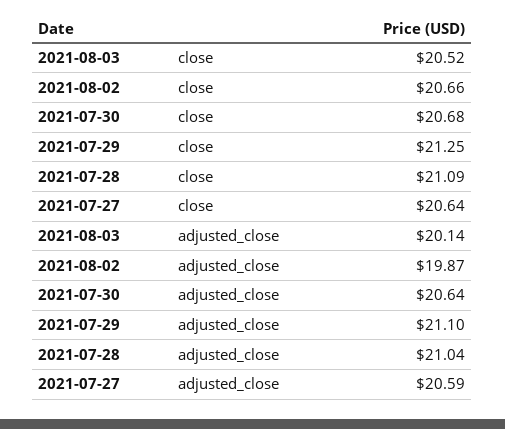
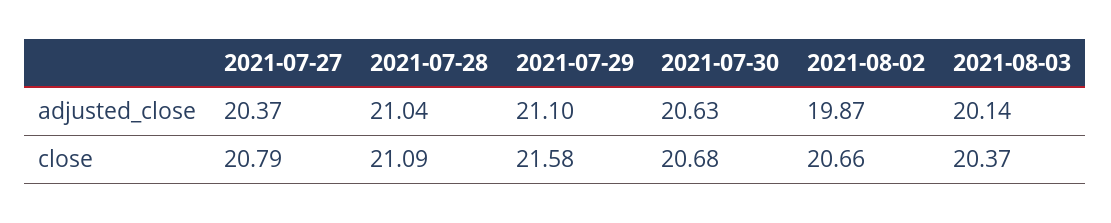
  {
    "2021-08-03": {
-     "close": 20.52,
+     "close": 20.37,
      "adjusted_close": 20.14
    },
    "2021-08-02": {
      "close": 20.66,
      "adjusted_close": 19.87
    },
    "2021-07-30": {
      "close": 20.68,
-     "adjusted_close": 20.64
+     "adjusted_close": 20.63
    },
    "2021-07-29": {
-     "close": 21.25,
+     "close": 21.58,
      "adjusted_close": 21.1
    },
    "2021-07-28": {
      "close": 21.09,
      "adjusted_close": 21.04
    },
    "2021-07-27": {
-     "close": 20.64,
+     "close": 20.79,
-     "adjusted_close": 20.59
+     "adjusted_close": 20.37
    }
  }

